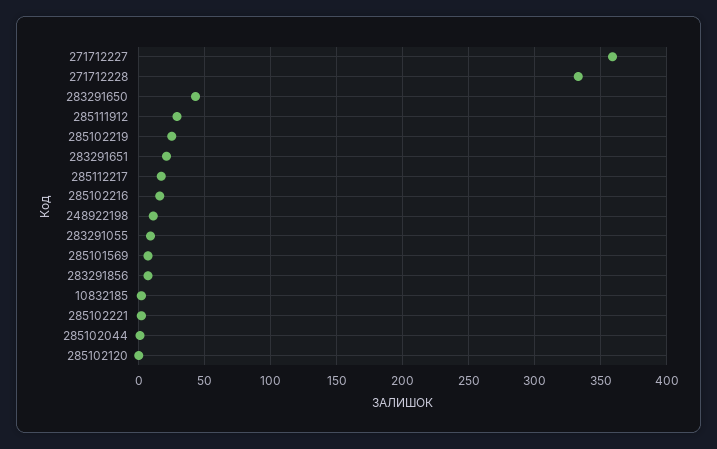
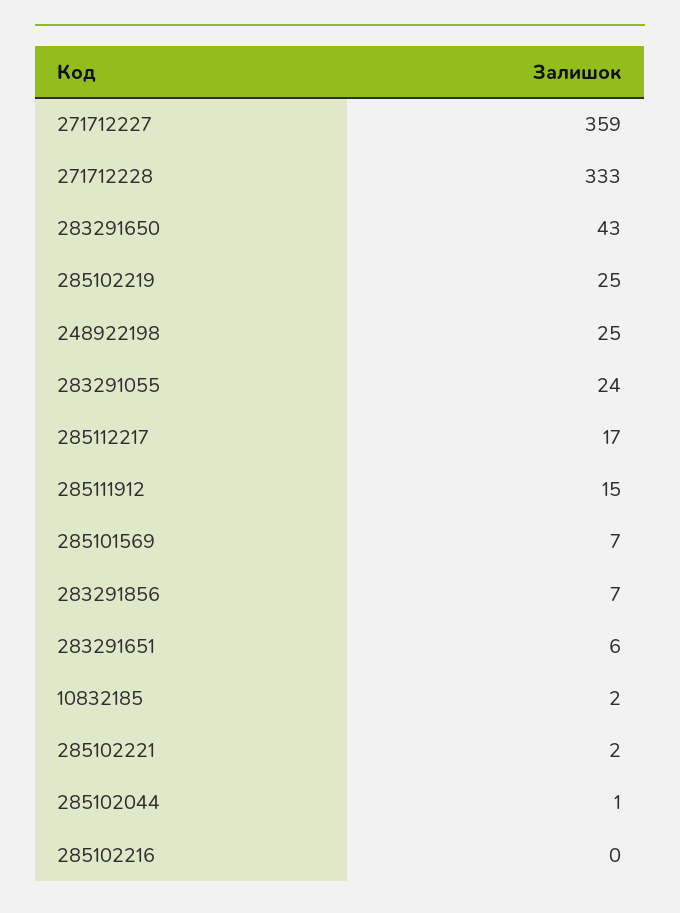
  {
    "271712227": 359,
    "271712228": 333,
    "283291650": 43,
-   "285111912": 30,
+   "285111912": 15,
    "285102219": 25,
-   "283291651": 20,
+   "283291651": 6,
    "285112217": 17,
-   "285102216": 15,
+   "285102216": 0,
-   "248922198": 10,
+   "248922198": 25,
-   "283291055": 10,
+   "283291055": 24,
    "285101569": 7,
    "283291856": 7,
    "10832185": 2,
    "285102221": 2,
-   "285102044": 1,
+   "285102044": 1
-   "285102120": 0
  }

